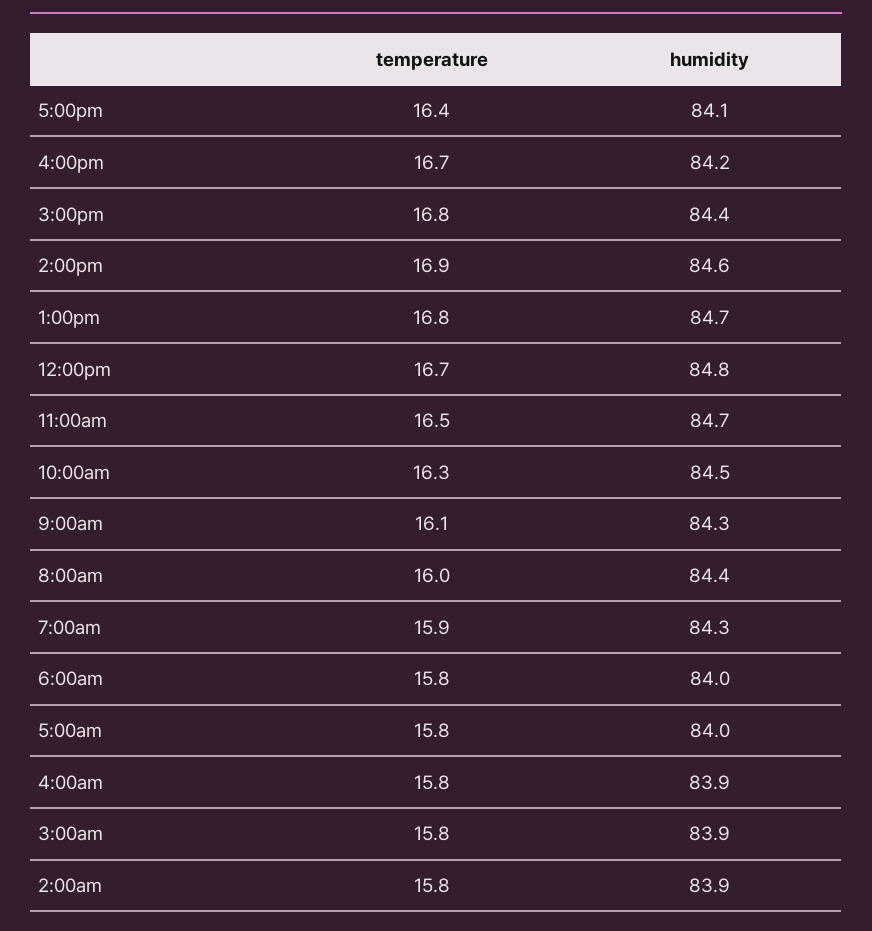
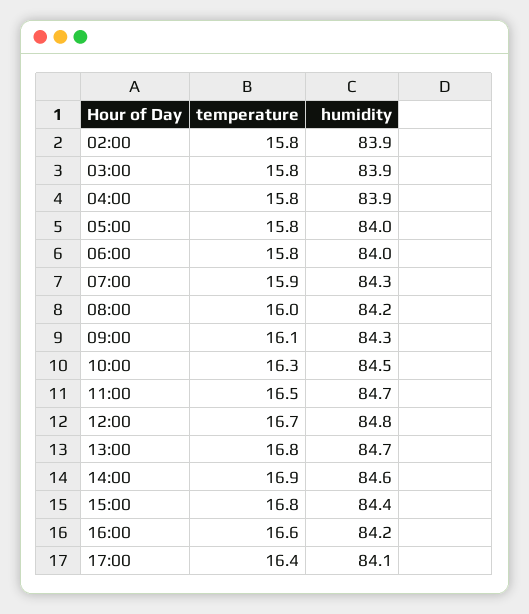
  {
    "temperature": {
      "5:00pm": 16.4,
-     "4:00pm": 16.7,
+     "4:00pm": 16.6,
      "3:00pm": 16.8,
      "2:00pm": 16.9,
      "1:00pm": 16.8,
      "12:00pm": 16.7,
      "11:00am": 16.5,
      "10:00am": 16.3,
      "9:00am": 16.1,
      "8:00am": 16,
      "7:00am": 15.9,
      "6:00am": 15.8,
      "5:00am": 15.8,
      "4:00am": 15.8,
      "3:00am": 15.8,
      "2:00am": 15.8
    },
    "humidity": {
      "5:00pm": 84.1,
      "4:00pm": 84.2,
      "3:00pm": 84.4,
      "2:00pm": 84.6,
      "1:00pm": 84.7,
      "12:00pm": 84.8,
      "11:00am": 84.7,
      "10:00am": 84.5,
      "9:00am": 84.3,
-     "8:00am": 84.4,
+     "8:00am": 84.2,
      "7:00am": 84.3,
      "6:00am": 84,
      "5:00am": 84,
      "4:00am": 83.9,
      "3:00am": 83.9,
      "2:00am": 83.9
    }
  }

